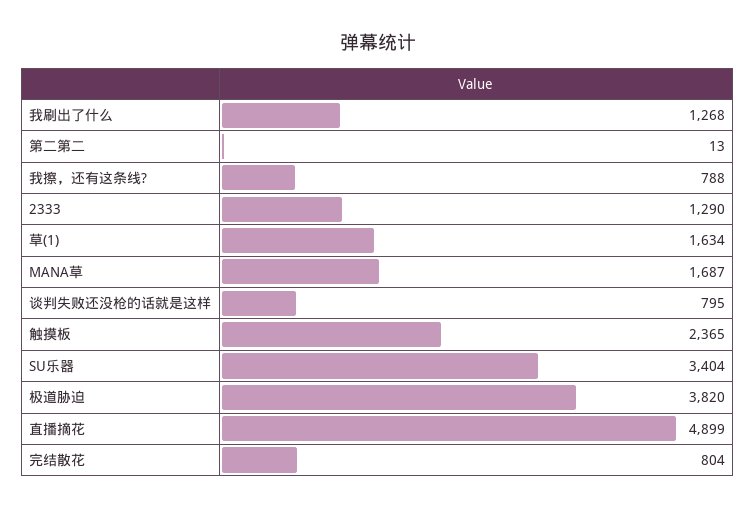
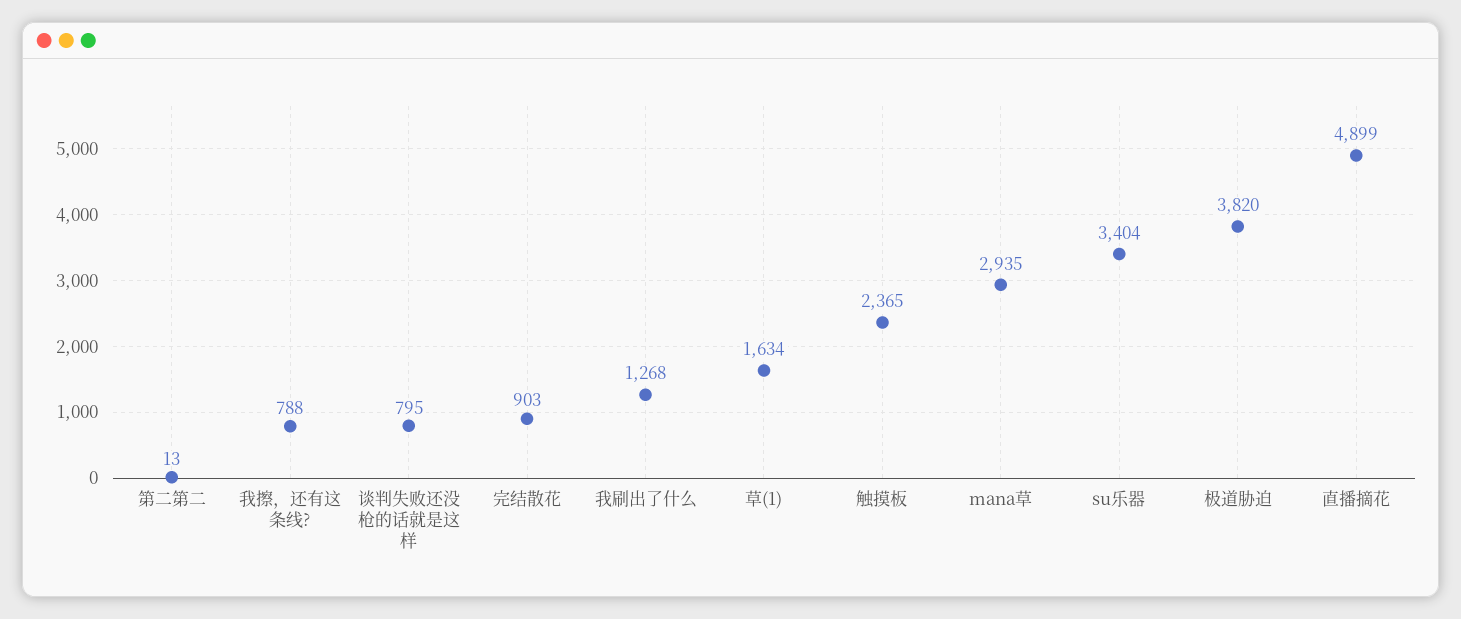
  {
    "我刷出了什么": 1268,
    "第二第二": 13,
    "我擦，还有这条线?": 788,
-   "2333": 1290,
    "草(1)": 1634,
-   "MANA草": 1687,
+   "MANA草": 2935,
    "谈判失败还没枪的话就是这样": 795,
    "触摸板": 2365,
    "SU乐器": 3404,
    "极道胁迫": 3820,
    "直播摘花": 4899,
-   "完结散花": 804
+   "完结散花": 903
  }

